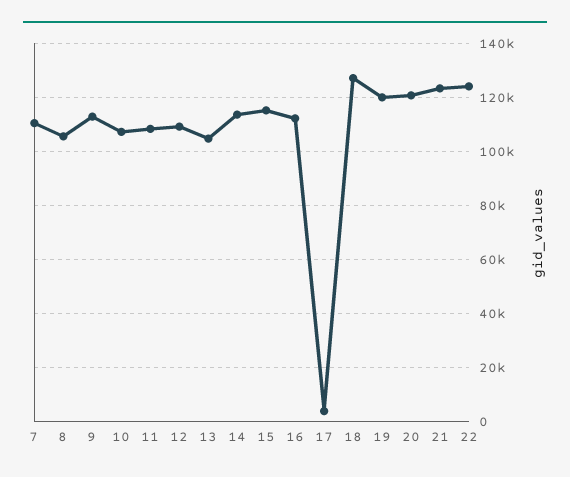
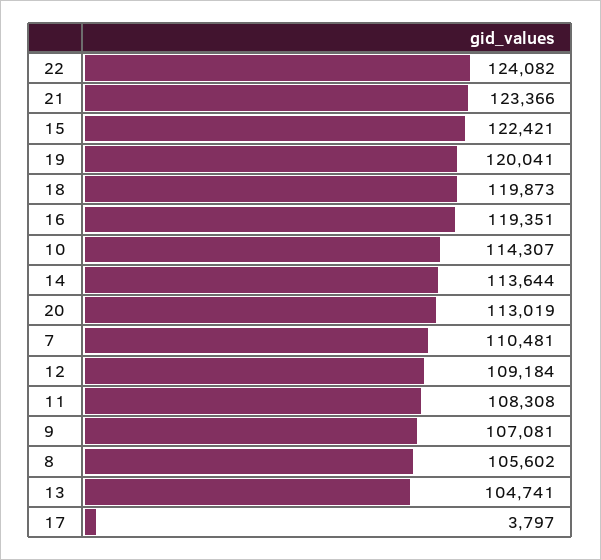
  {
    "7": 110481,
    "8": 105602,
-   "9": 112500,
+   "9": 107081,
-   "10": 107500,
+   "10": 114307,
    "11": 108308,
    "12": 109184,
    "13": 104741,
    "14": 113644,
-   "15": 115000,
+   "15": 122421,
-   "16": 112500,
+   "16": 119351,
    "17": 3797,
-   "18": 127500,
+   "18": 119873,
    "19": 120041,
-   "20": 120000,
+   "20": 113019,
    "21": 123366,
    "22": 124082
  }

